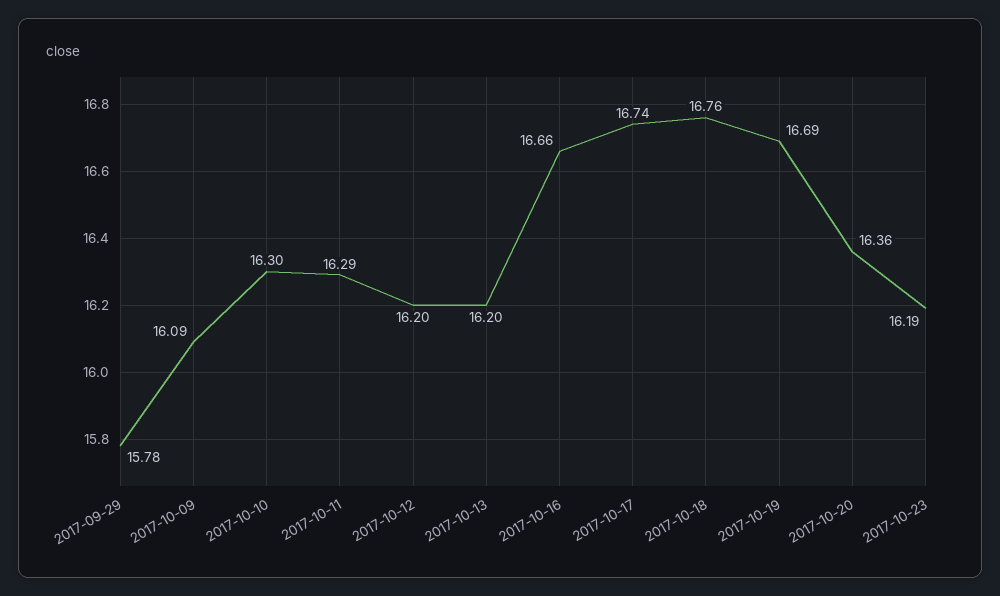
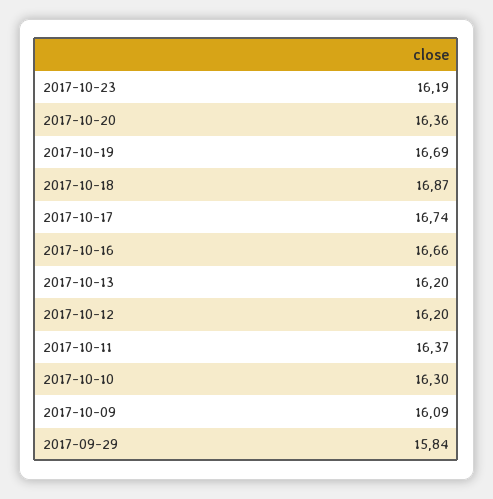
  {
-   "2017-09-29": 15.78,
+   "2017-09-29": 15.84,
    "2017-10-09": 16.09,
    "2017-10-10": 16.3,
-   "2017-10-11": 16.29,
+   "2017-10-11": 16.37,
    "2017-10-12": 16.2,
    "2017-10-13": 16.2,
    "2017-10-16": 16.66,
    "2017-10-17": 16.74,
-   "2017-10-18": 16.76,
+   "2017-10-18": 16.87,
    "2017-10-19": 16.69,
    "2017-10-20": 16.36,
    "2017-10-23": 16.19
  }

